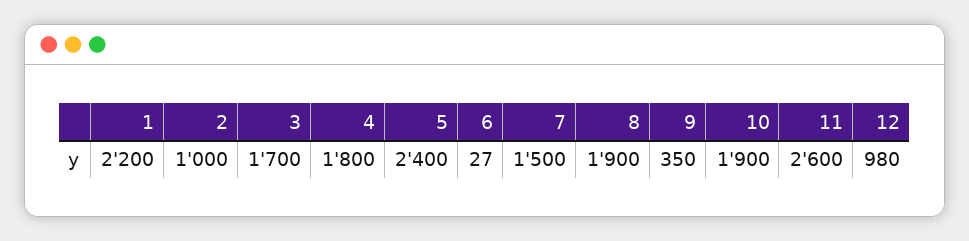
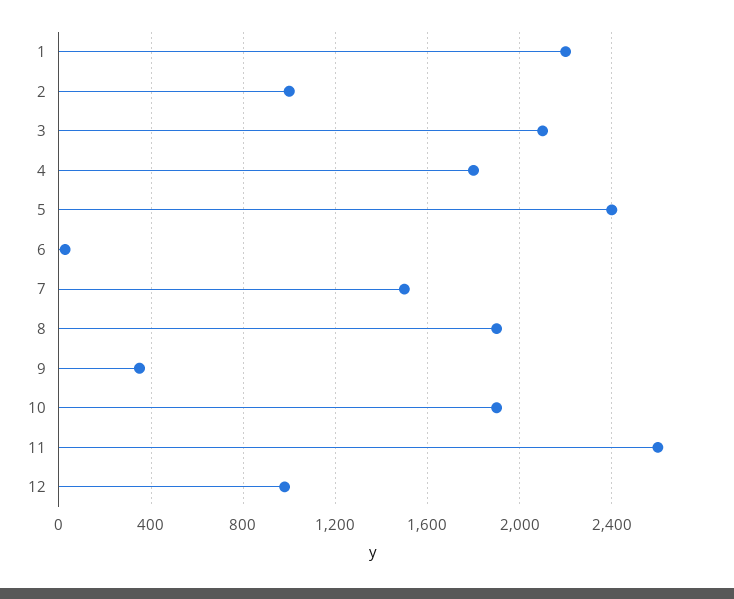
  {
    "1": 2200,
    "2": 1000,
-   "3": 1700,
+   "3": 2100,
    "4": 1800,
    "5": 2400,
    "6": 27,
    "7": 1500,
    "8": 1900,
    "9": 350,
    "10": 1900,
    "11": 2600,
    "12": 980
  }

